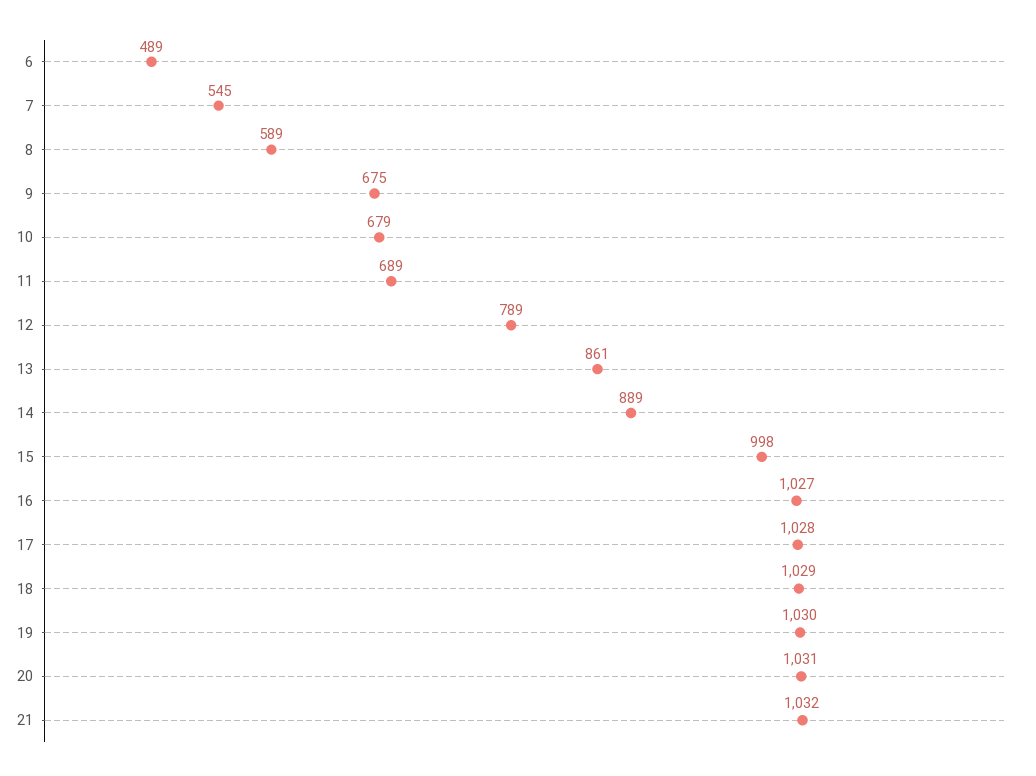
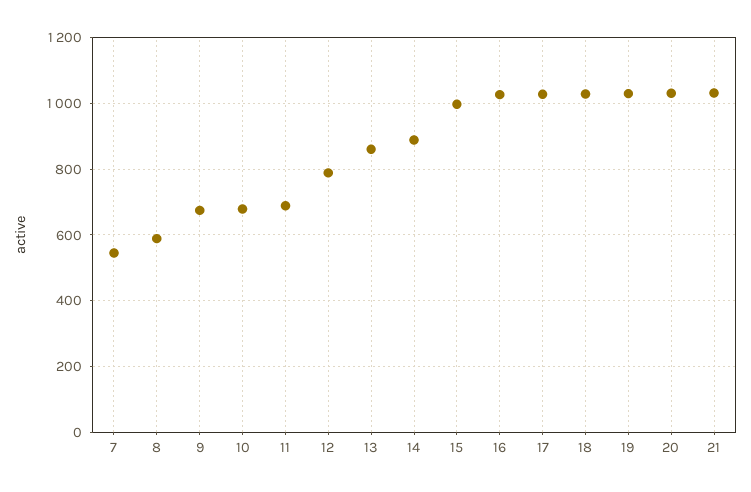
  {
-   "6": 489,
    "7": 545,
    "8": 589,
    "9": 675,
    "10": 679,
    "11": 689,
    "12": 789,
    "13": 861,
    "14": 889,
    "15": 998,
    "16": 1027,
    "17": 1028,
    "18": 1029,
    "19": 1030,
    "20": 1031,
    "21": 1032
  }

